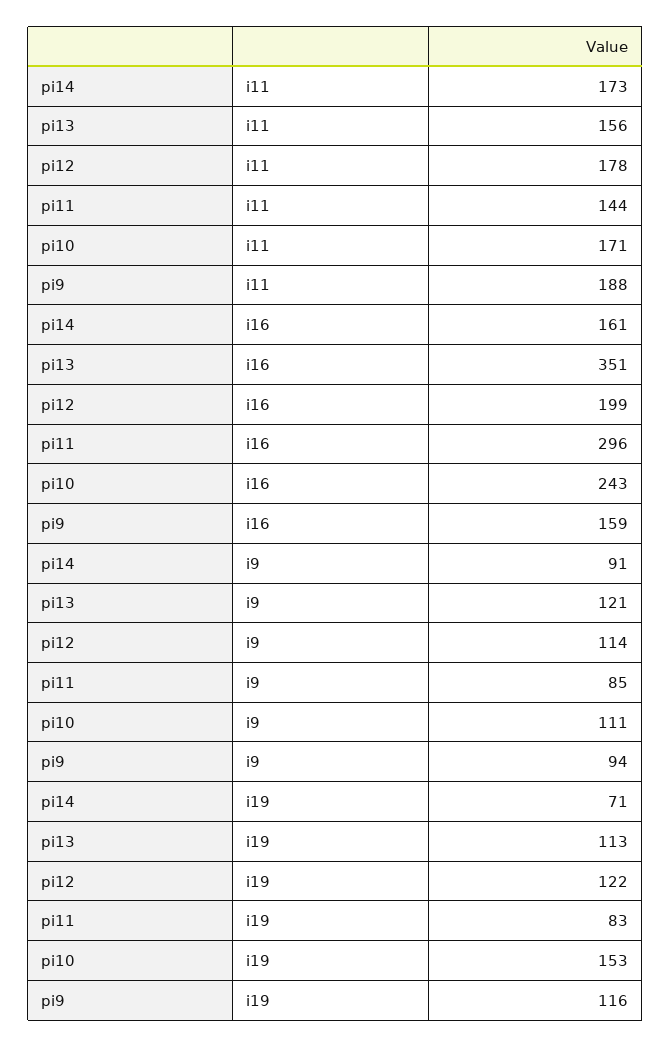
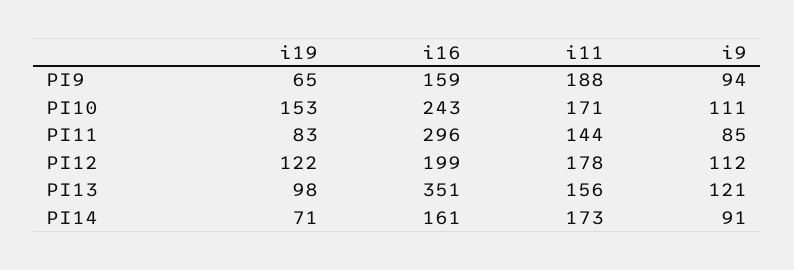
  {
    "pi14": {
      "i11": 173,
      "i16": 161,
      "i9": 91,
      "i19": 71
    },
    "pi13": {
      "i11": 156,
      "i16": 351,
      "i9": 121,
-     "i19": 113
+     "i19": 98
    },
    "pi12": {
      "i11": 178,
      "i16": 199,
-     "i9": 114,
+     "i9": 112,
      "i19": 122
    },
    "pi11": {
      "i11": 144,
      "i16": 296,
      "i9": 85,
      "i19": 83
    },
    "pi10": {
      "i11": 171,
      "i16": 243,
      "i9": 111,
      "i19": 153
    },
    "pi9": {
      "i11": 188,
      "i16": 159,
      "i9": 94,
-     "i19": 116
+     "i19": 65
    }
  }

